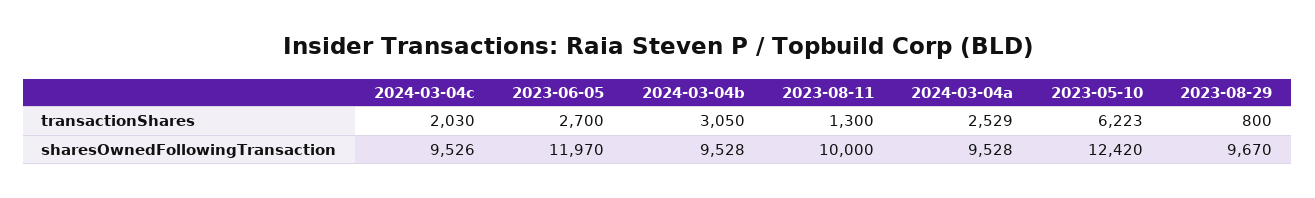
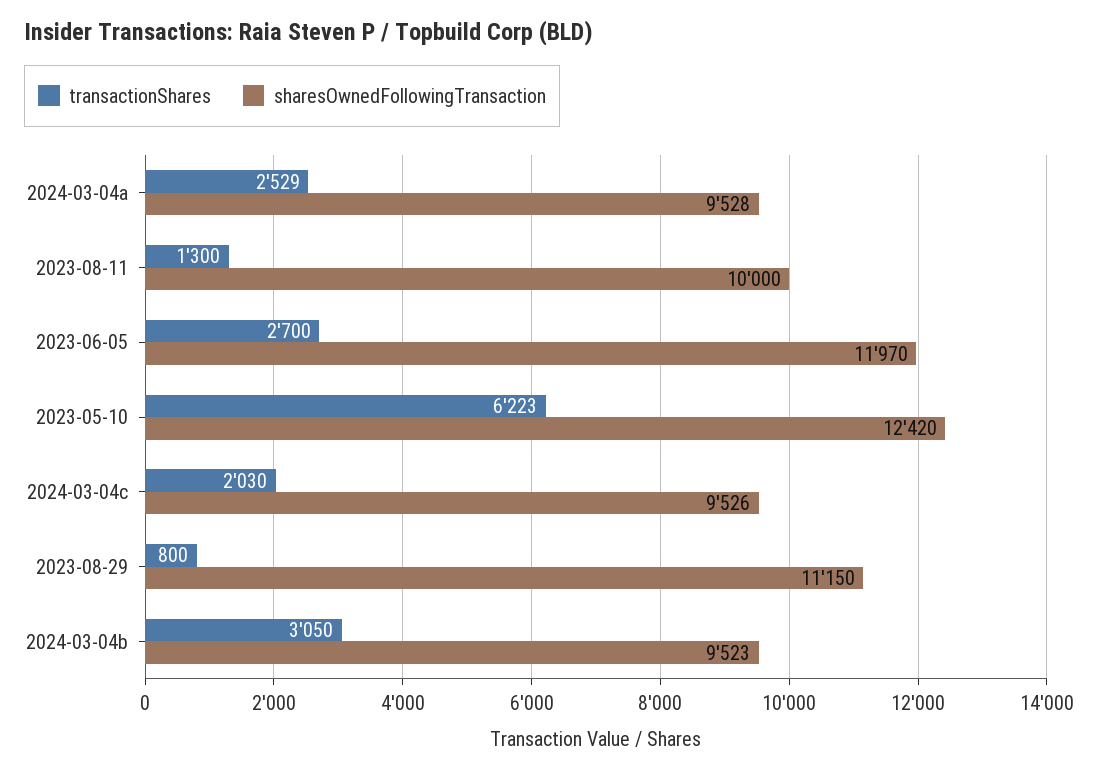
  {
    "transactionShares": {
      "2024-03-04c": 2030,
      "2023-06-05": 2700,
      "2024-03-04b": 3050,
      "2023-08-11": 1300,
      "2024-03-04a": 2529,
      "2023-05-10": 6223,
      "2023-08-29": 800
    },
    "sharesOwnedFollowingTransaction": {
      "2024-03-04c": 9526,
      "2023-06-05": 11970,
-     "2024-03-04b": 9528,
+     "2024-03-04b": 9523,
      "2023-08-11": 10000,
      "2024-03-04a": 9528,
      "2023-05-10": 12420,
-     "2023-08-29": 9670
+     "2023-08-29": 11150
    }
  }

